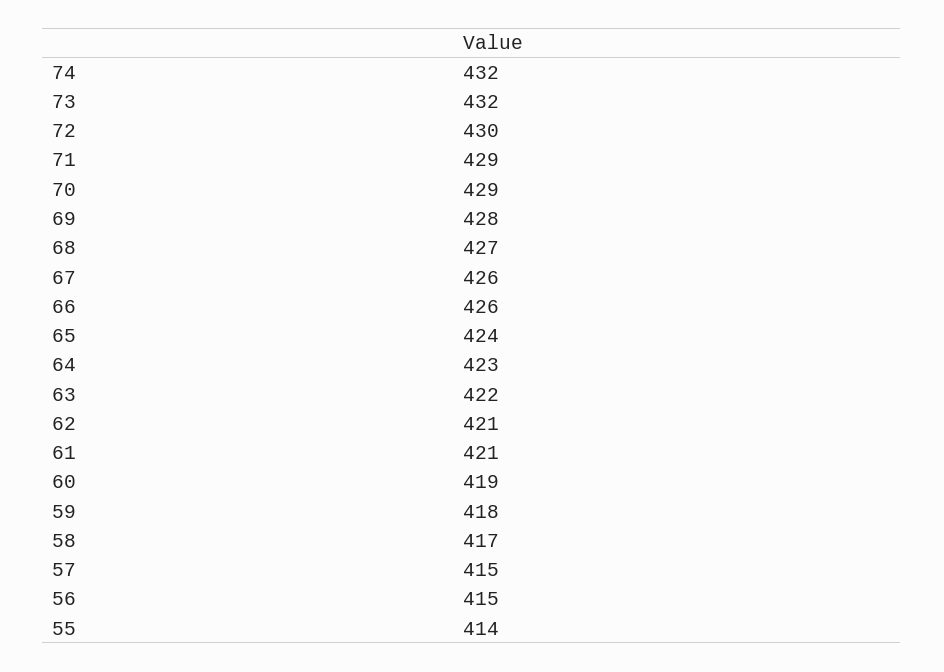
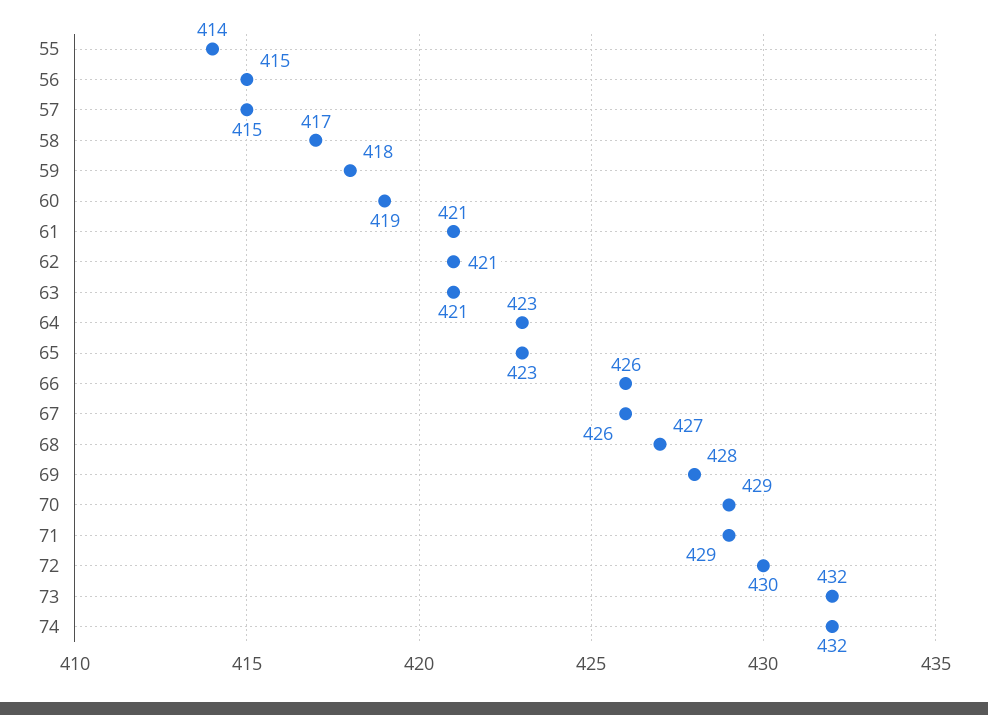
  {
    "74": 432,
    "73": 432,
    "72": 430,
    "71": 429,
    "70": 429,
    "69": 428,
    "68": 427,
    "67": 426,
    "66": 426,
-   "65": 424,
+   "65": 423,
    "64": 423,
-   "63": 422,
+   "63": 421,
    "62": 421,
    "61": 421,
    "60": 419,
    "59": 418,
    "58": 417,
    "57": 415,
    "56": 415,
    "55": 414
  }

